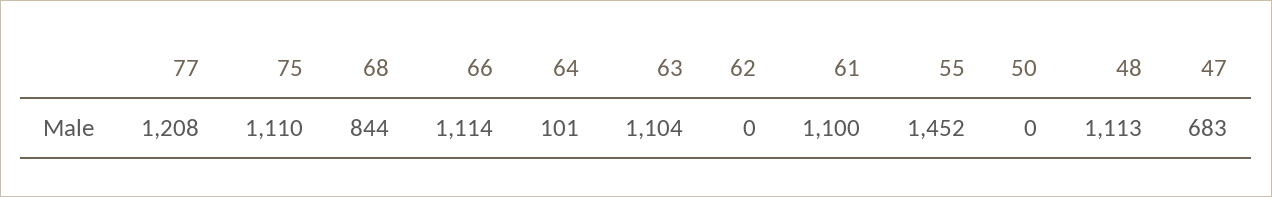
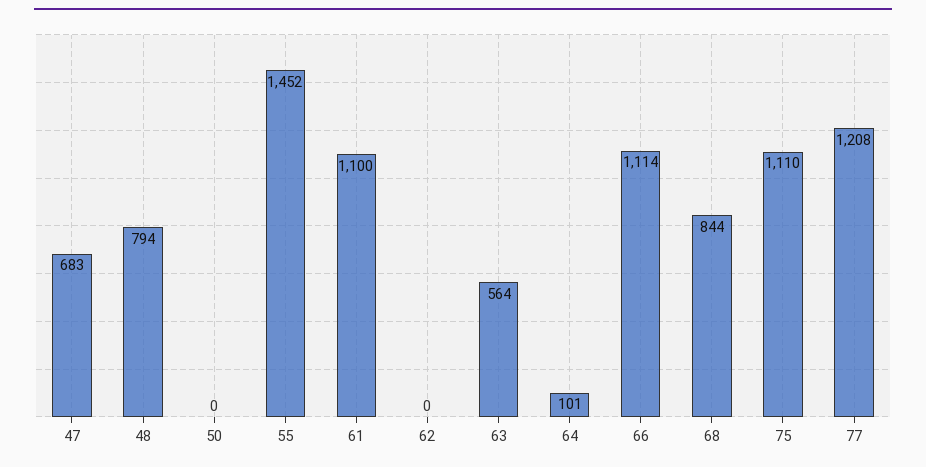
  {
    "77": 1208,
    "75": 1110,
    "68": 844,
    "66": 1114,
    "64": 101,
-   "63": 1104,
+   "63": 564,
    "62": 0,
    "61": 1100,
    "55": 1452,
    "50": 0,
-   "48": 1113,
+   "48": 794,
    "47": 683
  }

